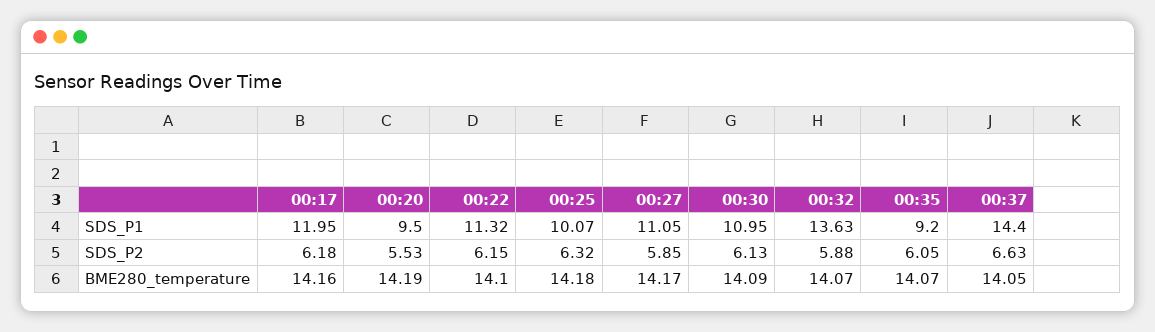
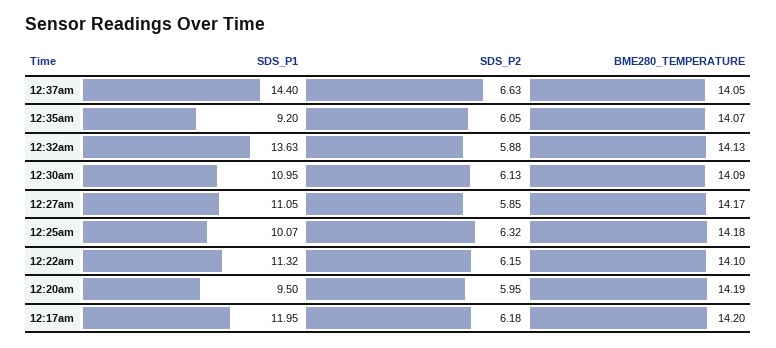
  {
    "00:17": {
      "SDS_P1": 11.95,
      "SDS_P2": 6.18,
-     "BME280_temperature": 14.16
+     "BME280_temperature": 14.2
    },
    "00:20": {
      "SDS_P1": 9.5,
-     "SDS_P2": 5.53,
+     "SDS_P2": 5.95,
      "BME280_temperature": 14.19
    },
    "00:22": {
      "SDS_P1": 11.32,
      "SDS_P2": 6.15,
      "BME280_temperature": 14.1
    },
    "00:25": {
      "SDS_P1": 10.07,
      "SDS_P2": 6.32,
      "BME280_temperature": 14.18
    },
    "00:27": {
      "SDS_P1": 11.05,
      "SDS_P2": 5.85,
      "BME280_temperature": 14.17
    },
    "00:30": {
      "SDS_P1": 10.95,
      "SDS_P2": 6.13,
      "BME280_temperature": 14.09
    },
    "00:32": {
      "SDS_P1": 13.63,
      "SDS_P2": 5.88,
-     "BME280_temperature": 14.07
+     "BME280_temperature": 14.13
    },
    "00:35": {
      "SDS_P1": 9.2,
      "SDS_P2": 6.05,
      "BME280_temperature": 14.07
    },
    "00:37": {
      "SDS_P1": 14.4,
      "SDS_P2": 6.63,
      "BME280_temperature": 14.05
    }
  }

